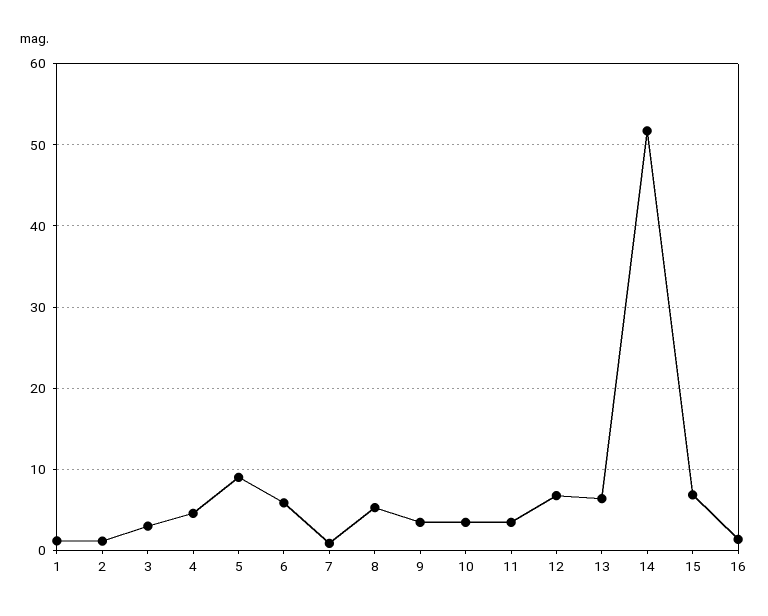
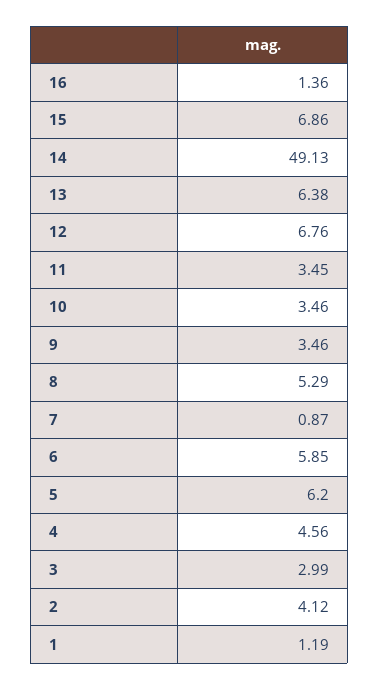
  {
    "1": 1.19,
-   "2": 1,
+   "2": 4.12,
    "3": 2.99,
    "4": 4.56,
-   "5": 9,
+   "5": 6.2,
    "6": 5.85,
    "7": 0.87,
    "8": 5.29,
    "9": 3.46,
    "10": 3.46,
    "11": 3.45,
    "12": 6.76,
    "13": 6.38,
-   "14": 52,
+   "14": 49.13,
    "15": 6.86,
    "16": 1.36
  }

